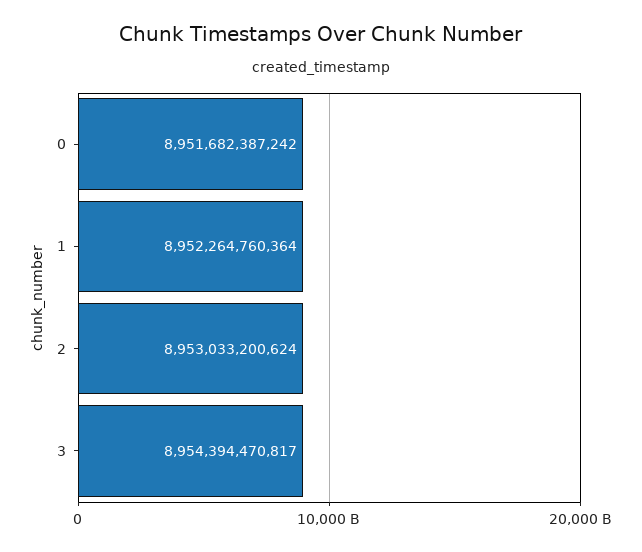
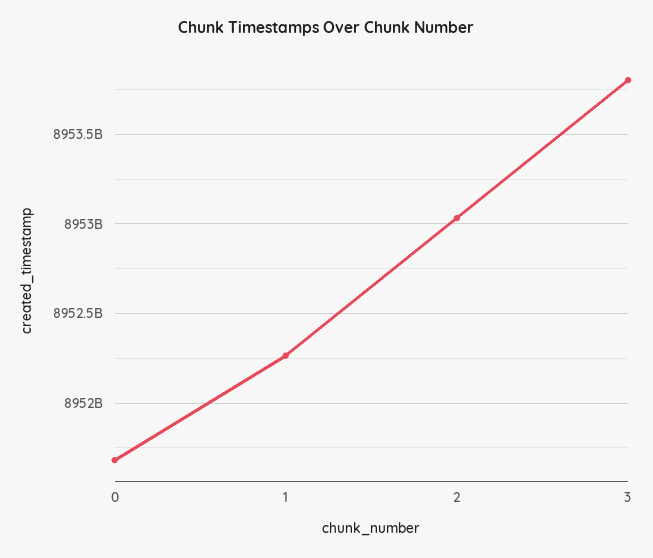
  {
    "0": 8951682387242,
    "1": 8952264760364,
    "2": 8953033200624,
-   "3": 8954394470817
+   "3": 8953800000000
  }

